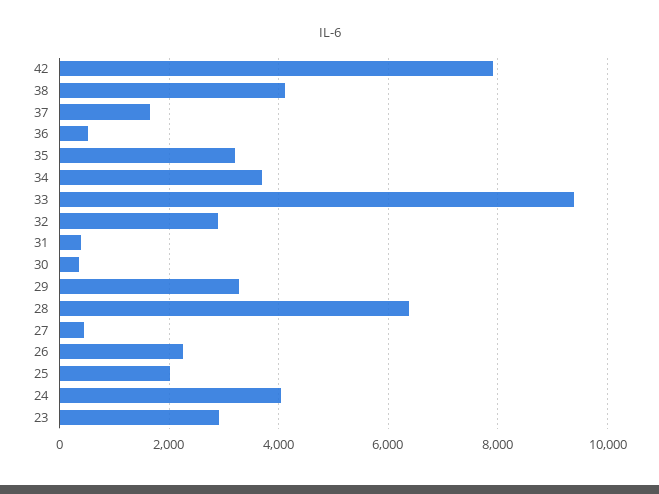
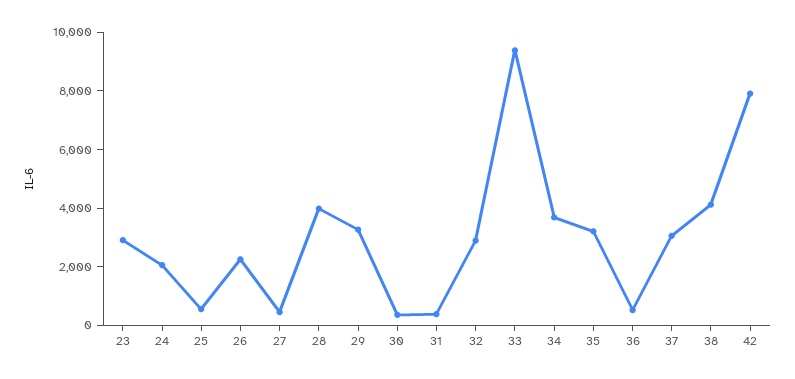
  {
    "42": 8000,
    "38": 4200,
-   "37": 1600,
+   "37": 3000,
    "36": 600,
    "35": 3200,
    "34": 3600,
    "33": 9400,
    "32": 2800,
    "31": 400,
    "30": 400,
    "29": 3200,
-   "28": 6400,
+   "28": 4000,
    "27": 400,
    "26": 2200,
-   "25": 2000,
+   "25": 500,
-   "24": 4000,
+   "24": 2000,
    "23": 3000
  }

